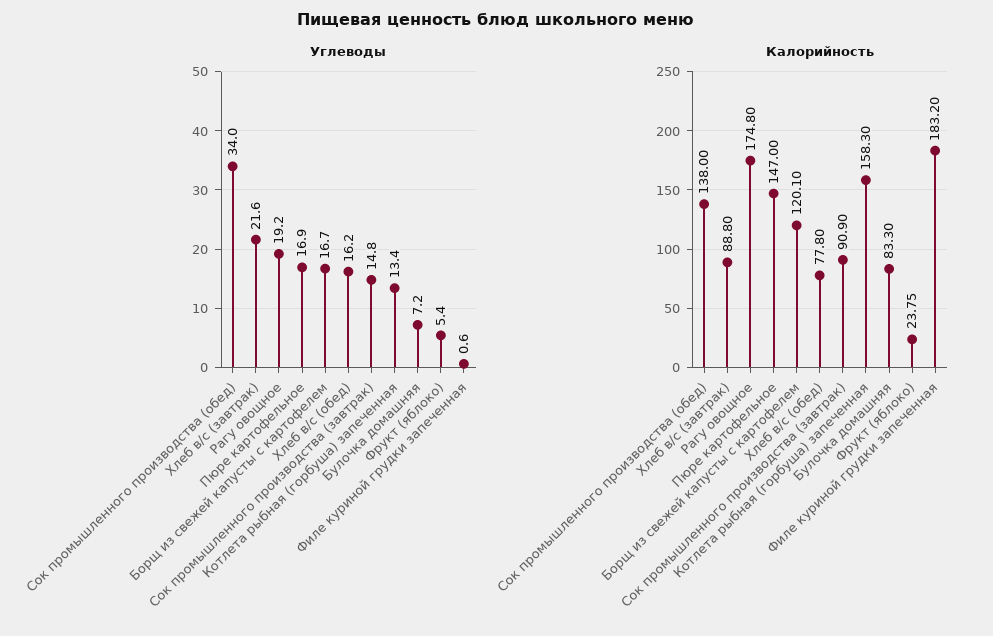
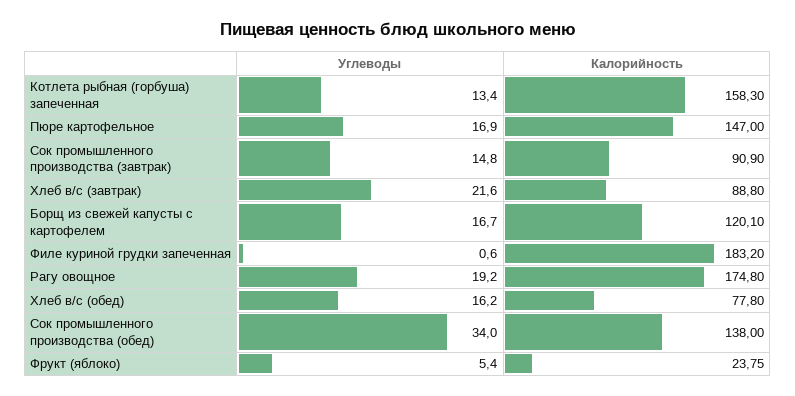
  {
    "Углеводы": {
      "Сок промышленного производства (обед)": 34,
      "Хлеб в/с (завтрак)": 21.6,
      "Рагу овощное": 19.2,
      "Пюре картофельное": 16.9,
      "Борщ из свежей капусты с картофелем": 16.7,
      "Хлеб в/с (обед)": 16.2,
      "Сок промышленного производства (завтрак)": 14.8,
      "Котлета рыбная (горбуша) запеченная": 13.4,
-     "Булочка домашняя": 7.2,
      "Фрукт (яблоко)": 5.4,
      "Филе куриной грудки запеченная": 0.6
    },
    "Калорийность": {
      "Сок промышленного производства (обед)": 138,
      "Хлеб в/с (завтрак)": 88.8,
      "Рагу овощное": 174.8,
      "Пюре картофельное": 147,
      "Борщ из свежей капусты с картофелем": 120.1,
      "Хлеб в/с (обед)": 77.8,
      "Сок промышленного производства (завтрак)": 90.9,
      "Котлета рыбная (горбуша) запеченная": 158.3,
-     "Булочка домашняя": 83.3,
      "Фрукт (яблоко)": 23.75,
      "Филе куриной грудки запеченная": 183.2
    }
  }

